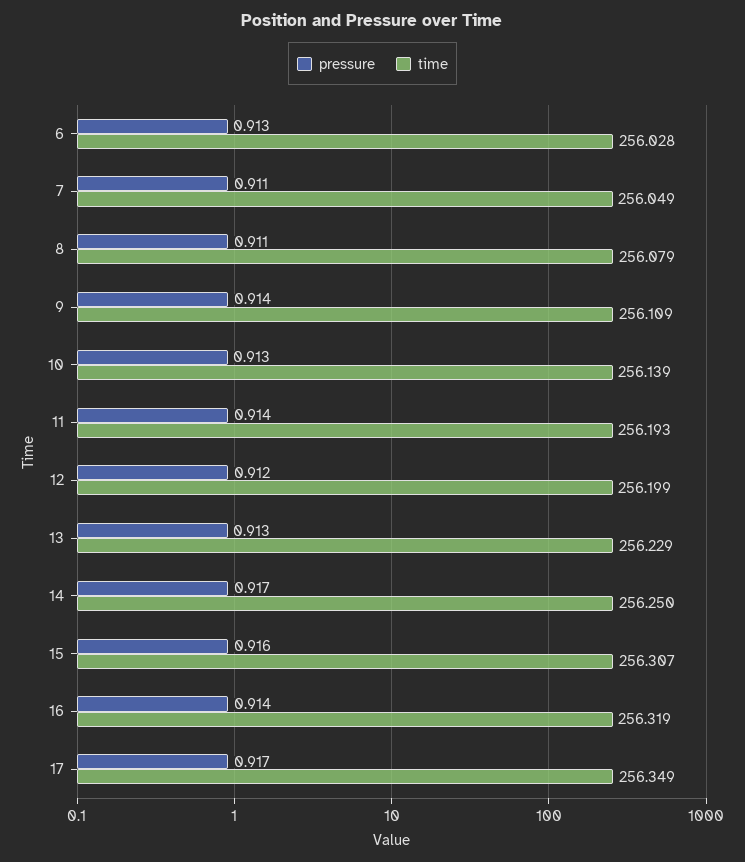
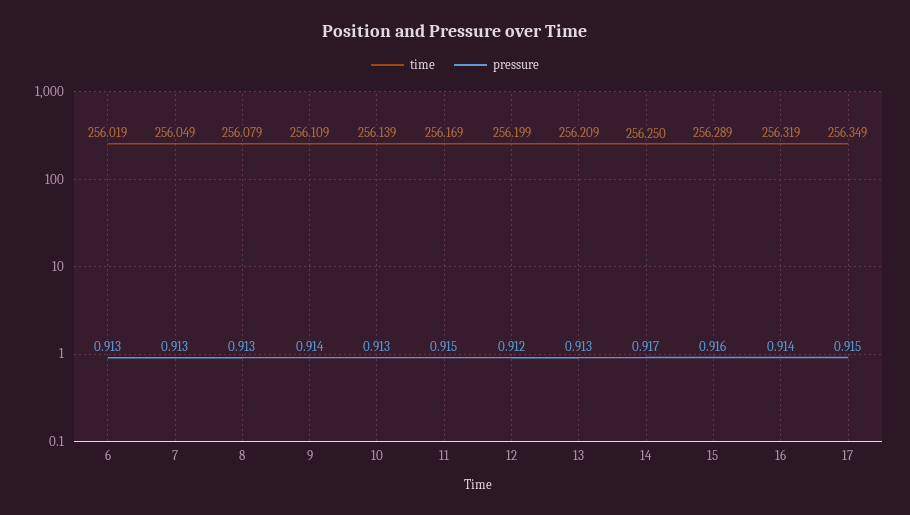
  {
    "pressure": {
      "6": 0.913,
-     "7": 0.911,
+     "7": 0.913,
-     "8": 0.911,
+     "8": 0.913,
      "9": 0.914,
      "10": 0.913,
-     "11": 0.914,
+     "11": 0.915,
      "12": 0.912,
      "13": 0.913,
      "14": 0.917,
      "15": 0.916,
      "16": 0.914,
-     "17": 0.917
+     "17": 0.915
    },
    "time": {
-     "6": 256.028,
+     "6": 256.019,
      "7": 256.049,
      "8": 256.079,
      "9": 256.109,
      "10": 256.139,
-     "11": 256.193,
+     "11": 256.169,
      "12": 256.199,
-     "13": 256.229,
+     "13": 256.209,
      "14": 256.25,
-     "15": 256.307,
+     "15": 256.289,
      "16": 256.319,
      "17": 256.349
    }
  }

